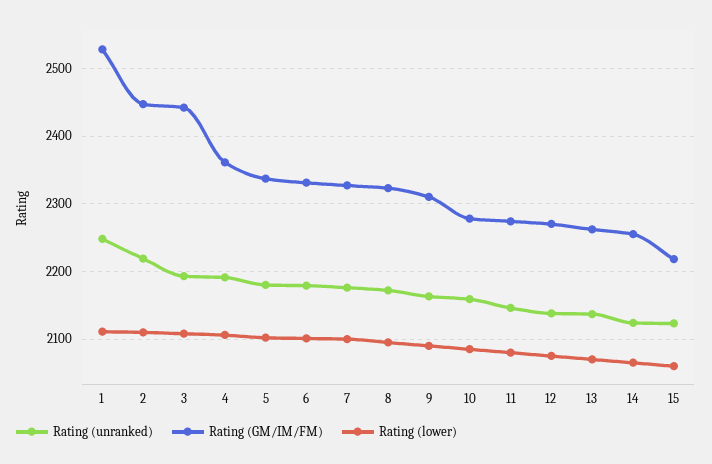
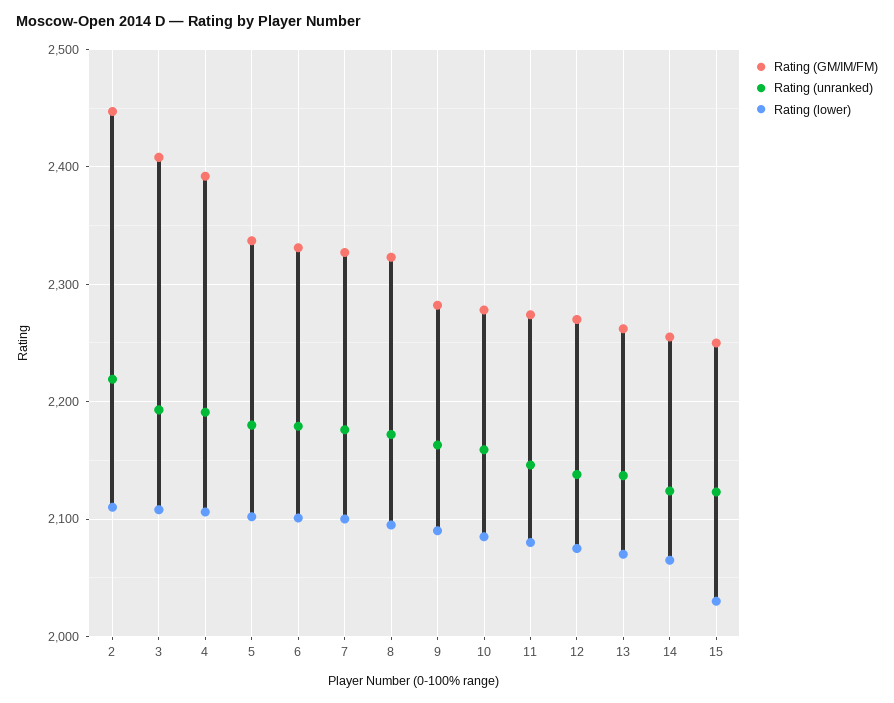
  {
    "Rating (unranked)": {
-     "1": 2250,
      "2": 2220,
      "3": 2190,
      "4": 2190,
      "5": 2180,
      "6": 2180,
      "7": 2180,
      "8": 2170,
      "9": 2160,
      "10": 2160,
      "11": 2150,
      "12": 2140,
      "13": 2140,
      "14": 2120,
      "15": 2120
    },
    "Rating (GM/IM/FM)": {
-     "1": 2530,
      "2": 2450,
-     "3": 2440,
+     "3": 2410,
-     "4": 2360,
+     "4": 2390,
      "5": 2340,
      "6": 2330,
      "7": 2330,
      "8": 2320,
-     "9": 2310,
+     "9": 2280,
      "10": 2280,
      "11": 2270,
      "12": 2270,
      "13": 2260,
      "14": 2260,
-     "15": 2220
+     "15": 2250
    },
    "Rating (lower)": {
-     "1": 2110,
      "2": 2110,
      "3": 2110,
      "4": 2110,
      "5": 2100,
      "6": 2100,
      "7": 2100,
      "8": 2100,
      "9": 2090,
      "10": 2090,
      "11": 2080,
      "12": 2080,
      "13": 2070,
      "14": 2070,
-     "15": 2060
+     "15": 2030
    }
  }

